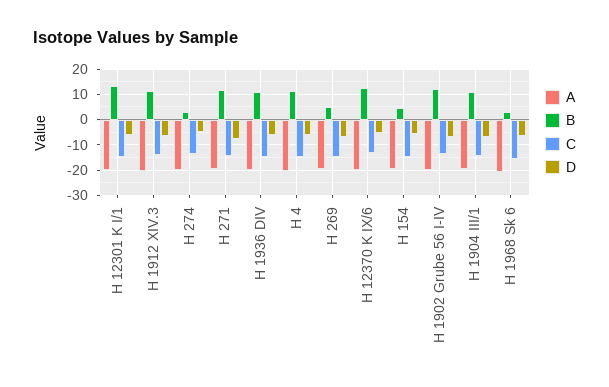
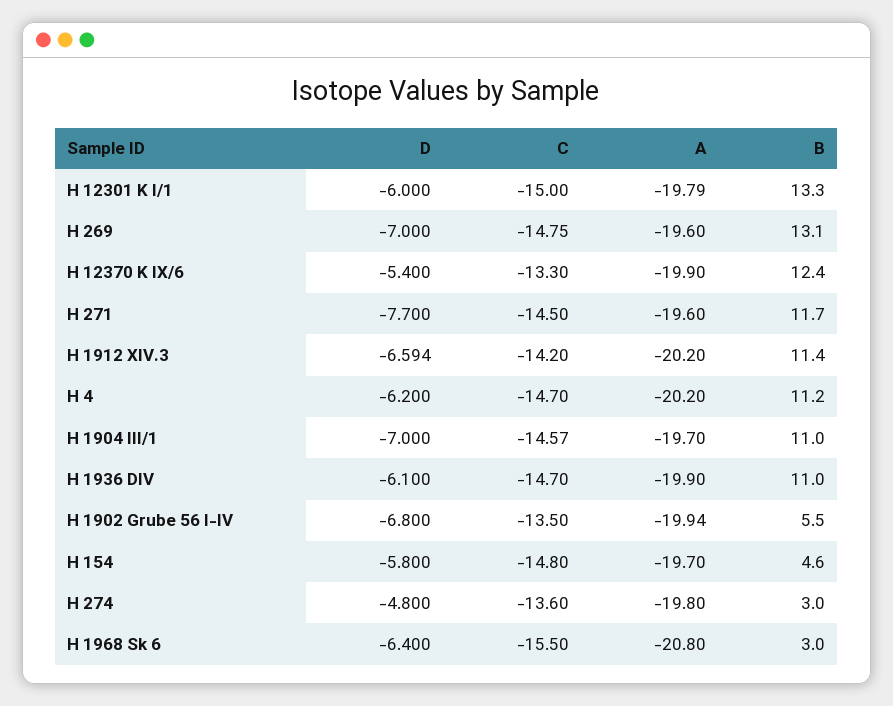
  {
    "A": {
      "H 12301 K I/1": -19.79,
      "H 1912 XIV.3": -20.2,
      "H 274": -19.8,
      "H 271": -19.6,
      "H 1936 DIV": -19.9,
      "H 4": -20.2,
      "H 269": -19.6,
      "H 12370 K IX/6": -19.9,
      "H 154": -19.7,
      "H 1902 Grube 56 I-IV": -19.94,
      "H 1904 III/1": -19.7,
      "H 1968 Sk 6": -20.8
    },
    "B": {
      "H 12301 K I/1": 13.3,
      "H 1912 XIV.3": 11.4,
      "H 274": 3,
      "H 271": 11.7,
      "H 1936 DIV": 11,
      "H 4": 11.2,
-     "H 269": 5,
+     "H 269": 13.1,
      "H 12370 K IX/6": 12.4,
      "H 154": 4.6,
-     "H 1902 Grube 56 I-IV": 12.5,
+     "H 1902 Grube 56 I-IV": 5.5,
      "H 1904 III/1": 11,
      "H 1968 Sk 6": 3
    },
    "C": {
      "H 12301 K I/1": -15,
      "H 1912 XIV.3": -14.2,
      "H 274": -13.6,
      "H 271": -14.5,
      "H 1936 DIV": -14.7,
      "H 4": -14.7,
      "H 269": -14.75,
      "H 12370 K IX/6": -13.3,
      "H 154": -14.8,
      "H 1902 Grube 56 I-IV": -13.5,
      "H 1904 III/1": -14.57,
      "H 1968 Sk 6": -15.5
    },
    "D": {
      "H 12301 K I/1": -6,
      "H 1912 XIV.3": -6.594,
      "H 274": -4.8,
      "H 271": -7.7,
      "H 1936 DIV": -6.1,
      "H 4": -6.2,
      "H 269": -7,
      "H 12370 K IX/6": -5.4,
      "H 154": -5.8,
      "H 1902 Grube 56 I-IV": -6.8,
      "H 1904 III/1": -7,
      "H 1968 Sk 6": -6.4
    }
  }

